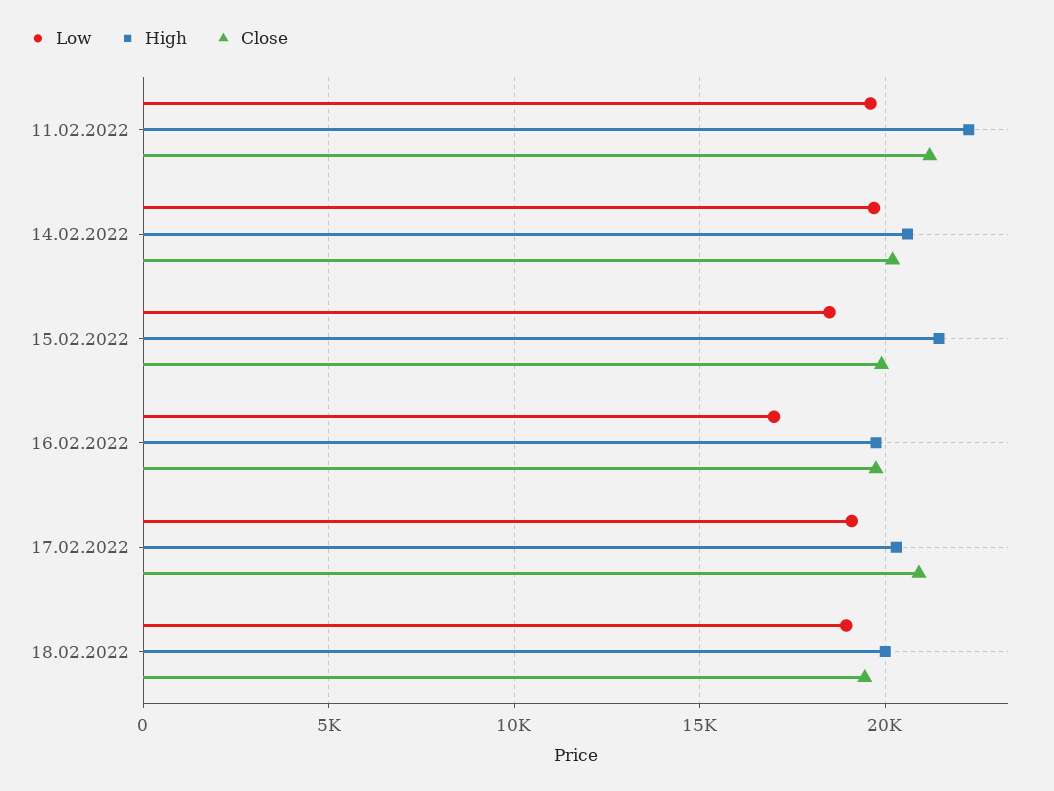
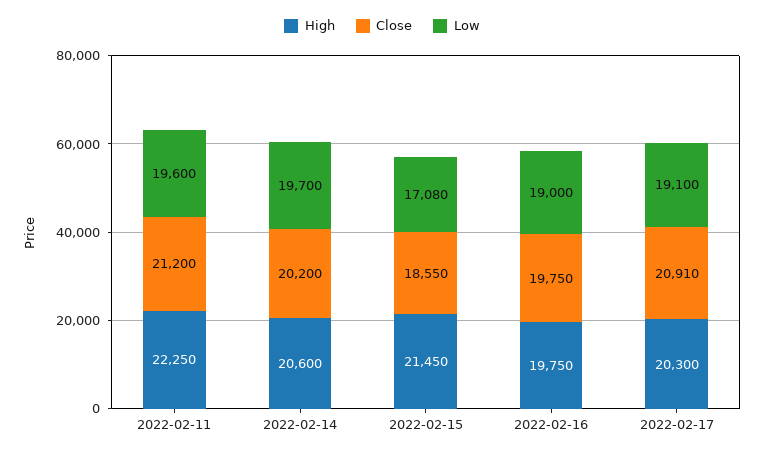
  {
    "Low": {
      "11.02.2022": 19600,
      "14.02.2022": 19700,
-     "15.02.2022": 18500,
+     "15.02.2022": 17080,
-     "16.02.2022": 17000,
+     "16.02.2022": 19000,
-     "17.02.2022": 19100,
+     "17.02.2022": 19100
-     "18.02.2022": 19000
    },
    "High": {
      "11.02.2022": 22250,
      "14.02.2022": 20600,
      "15.02.2022": 21450,
      "16.02.2022": 19750,
-     "17.02.2022": 20300,
+     "17.02.2022": 20300
-     "18.02.2022": 20000
    },
    "Close": {
      "11.02.2022": 21200,
      "14.02.2022": 20200,
-     "15.02.2022": 20000,
+     "15.02.2022": 18550,
      "16.02.2022": 19750,
-     "17.02.2022": 20910,
+     "17.02.2022": 20910
-     "18.02.2022": 19500
    }
  }

